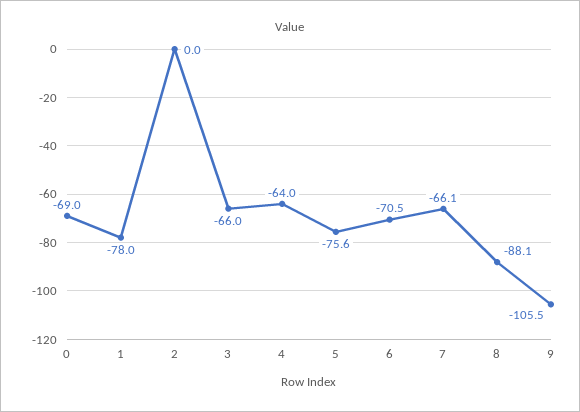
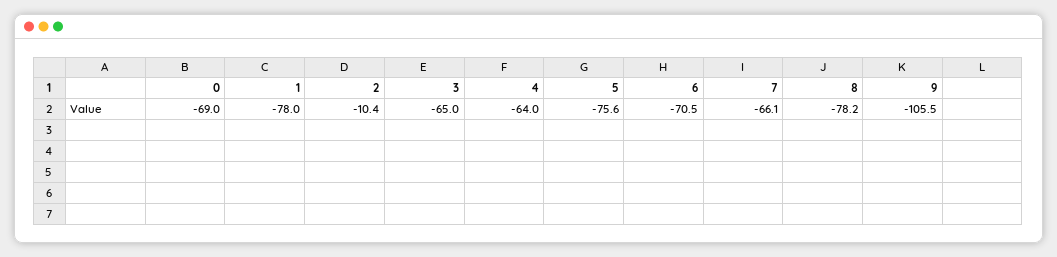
  {
    "0": -69,
    "1": -78,
-   "2": 0,
+   "2": -10.4,
-   "3": -66,
+   "3": -65,
    "4": -64,
    "5": -75.6,
    "6": -70.5,
    "7": -66.1,
-   "8": -88.1,
+   "8": -78.2,
    "9": -105.5
  }

